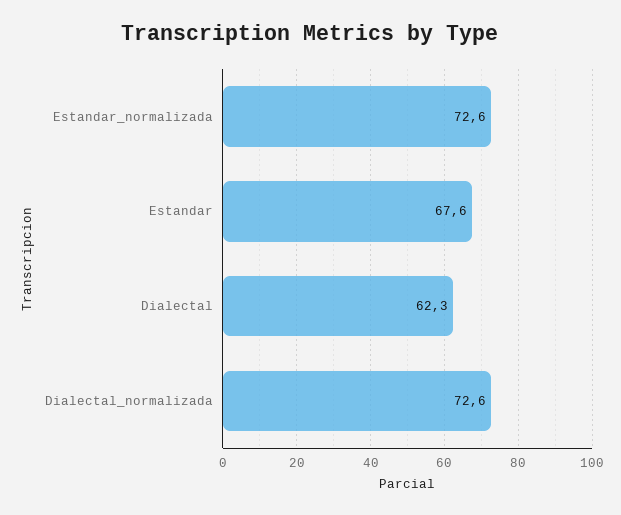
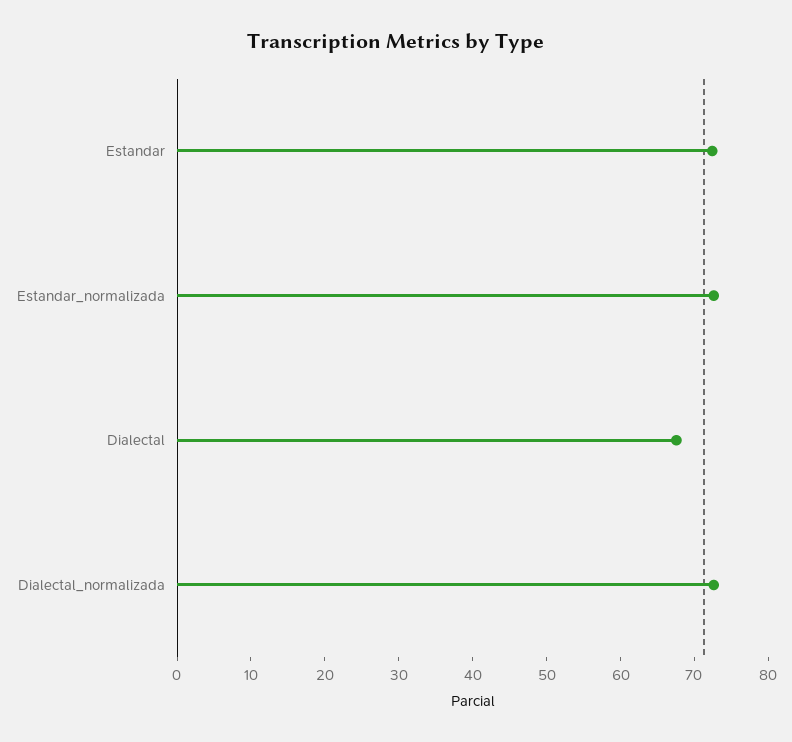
  {
    "Estandar_normalizada": 72.6,
-   "Estandar": 67.6,
+   "Estandar": 72,
-   "Dialectal": 62.3,
+   "Dialectal": 68,
    "Dialectal_normalizada": 72.6
  }

